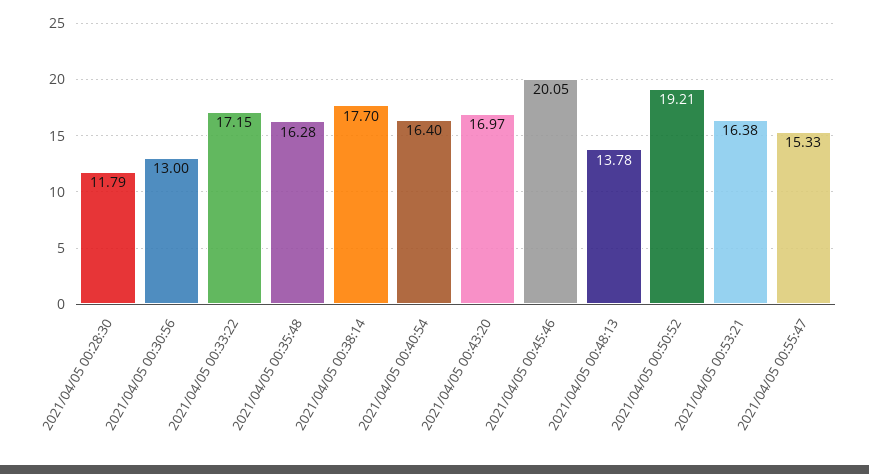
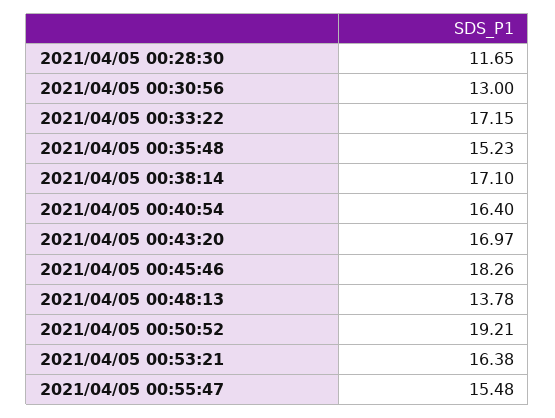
  {
-   "2021/04/05 00:28:30": 11.79,
+   "2021/04/05 00:28:30": 11.65,
    "2021/04/05 00:30:56": 13,
    "2021/04/05 00:33:22": 17.15,
-   "2021/04/05 00:35:48": 16.28,
+   "2021/04/05 00:35:48": 15.23,
-   "2021/04/05 00:38:14": 17.7,
+   "2021/04/05 00:38:14": 17.1,
    "2021/04/05 00:40:54": 16.4,
    "2021/04/05 00:43:20": 16.97,
-   "2021/04/05 00:45:46": 20.05,
+   "2021/04/05 00:45:46": 18.26,
    "2021/04/05 00:48:13": 13.78,
    "2021/04/05 00:50:52": 19.21,
    "2021/04/05 00:53:21": 16.38,
-   "2021/04/05 00:55:47": 15.33
+   "2021/04/05 00:55:47": 15.48
  }

